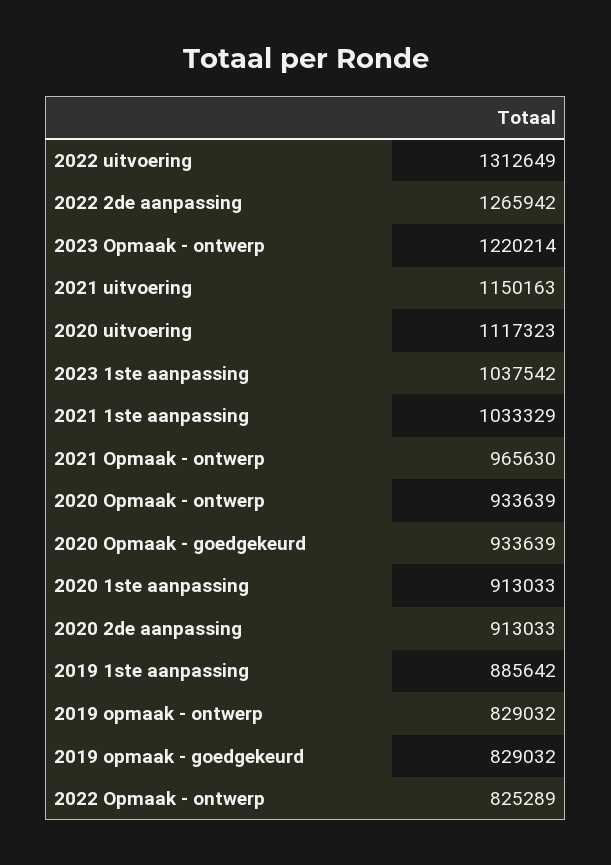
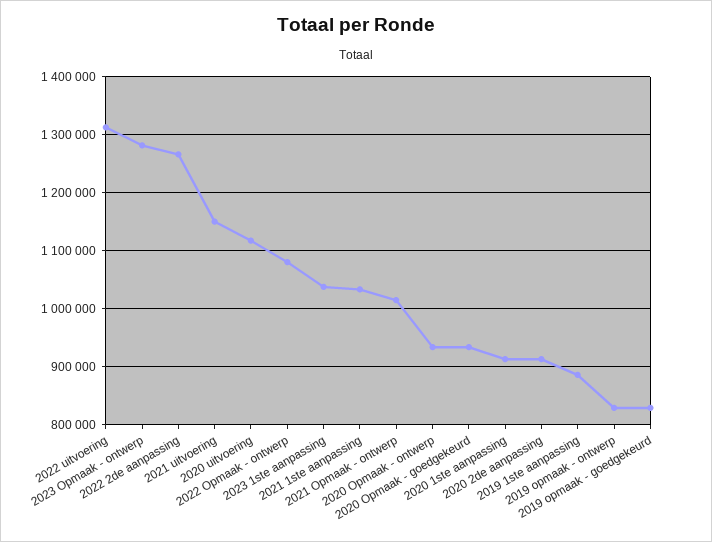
  {
    "2022 uitvoering": 1312649,
    "2022 2de aanpassing": 1265942,
-   "2023 Opmaak - ontwerp": 1220214,
+   "2023 Opmaak - ontwerp": 1280000,
    "2021 uitvoering": 1150163,
    "2020 uitvoering": 1117323,
    "2023 1ste aanpassing": 1037542,
    "2021 1ste aanpassing": 1033329,
-   "2021 Opmaak - ontwerp": 965630,
+   "2021 Opmaak - ontwerp": 1020000,
    "2020 Opmaak - ontwerp": 933639,
    "2020 Opmaak - goedgekeurd": 933639,
    "2020 1ste aanpassing": 913033,
    "2020 2de aanpassing": 913033,
    "2019 1ste aanpassing": 885642,
    "2019 opmaak - ontwerp": 829032,
    "2019 opmaak - goedgekeurd": 829032,
-   "2022 Opmaak - ontwerp": 825289
+   "2022 Opmaak - ontwerp": 1080000
  }

